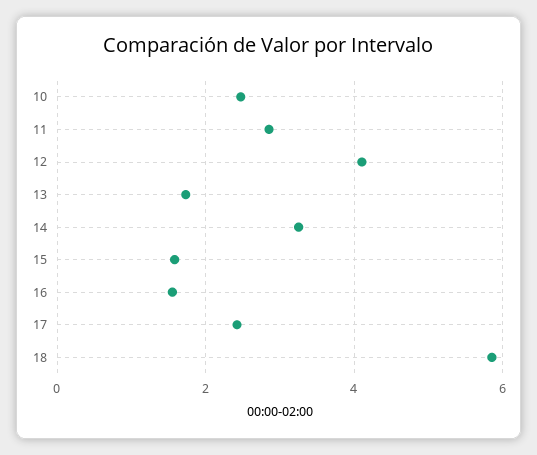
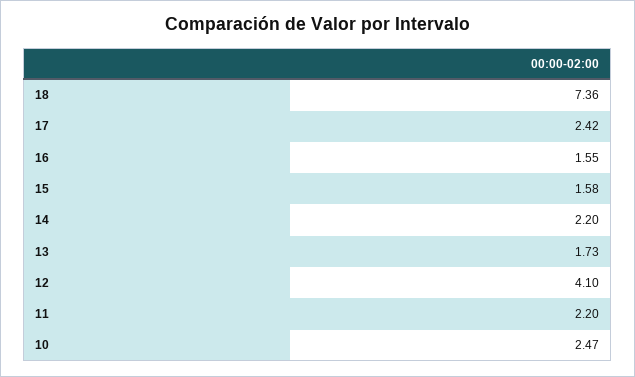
  {
    "10": 2.47,
-   "11": 2.8,
+   "11": 2.2,
    "12": 4.1,
    "13": 1.73,
-   "14": 3.2,
+   "14": 2.2,
    "15": 1.58,
    "16": 1.55,
    "17": 2.42,
-   "18": 5.8
+   "18": 7.36
  }

